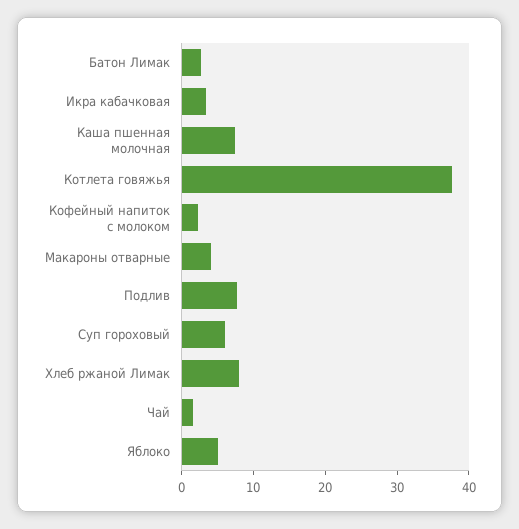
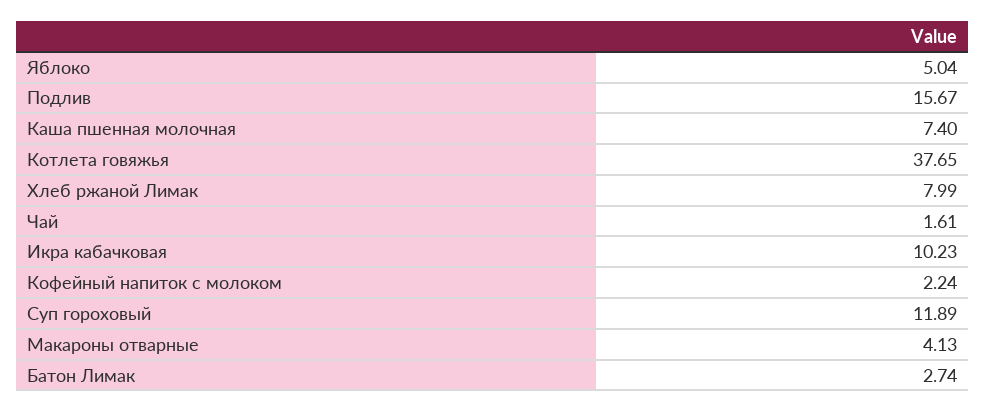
  {
    "Батон Лимак": 2.74,
-   "Икра кабачковая": 4,
+   "Икра кабачковая": 10.23,
    "Каша пшенная молочная": 7.4,
    "Котлета говяжья": 37.65,
    "Кофейный напиток с молоком": 2.24,
    "Макароны отварные": 4.13,
-   "Подлив": 8,
+   "Подлив": 15.67,
-   "Суп гороховый": 6,
+   "Суп гороховый": 11.89,
    "Хлеб ржаной Лимак": 7.99,
    "Чай": 1.61,
    "Яблоко": 5.04
  }

